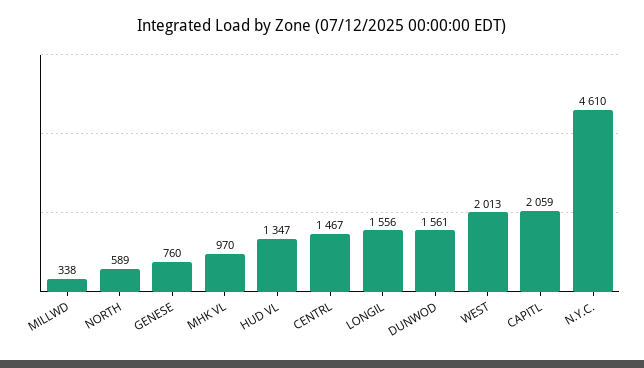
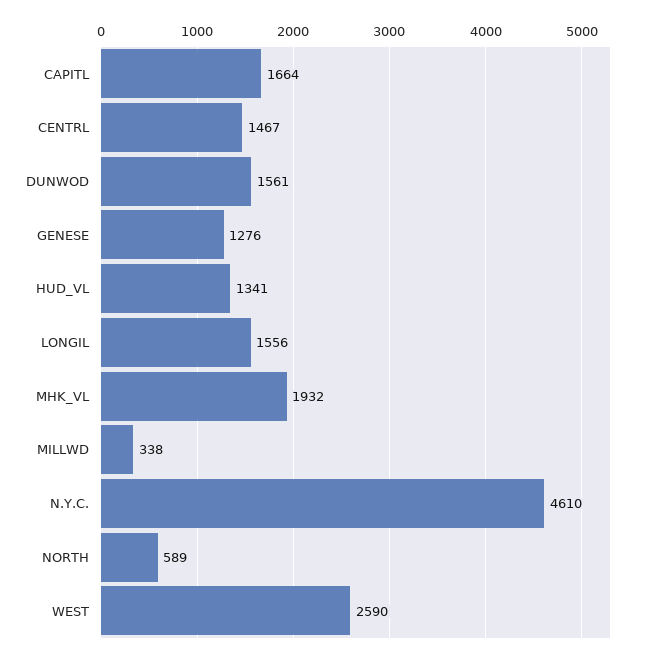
  {
    "MILLWD": 338,
    "NORTH": 589,
-   "GENESE": 760,
+   "GENESE": 1276,
-   "MHK VL": 970,
+   "MHK VL": 1932,
-   "HUD VL": 1347,
+   "HUD VL": 1341,
    "CENTRL": 1467,
    "LONGIL": 1556,
    "DUNWOD": 1561,
-   "WEST": 2013,
+   "WEST": 2590,
-   "CAPITL": 2059,
+   "CAPITL": 1664,
    "N.Y.C.": 4610
  }

